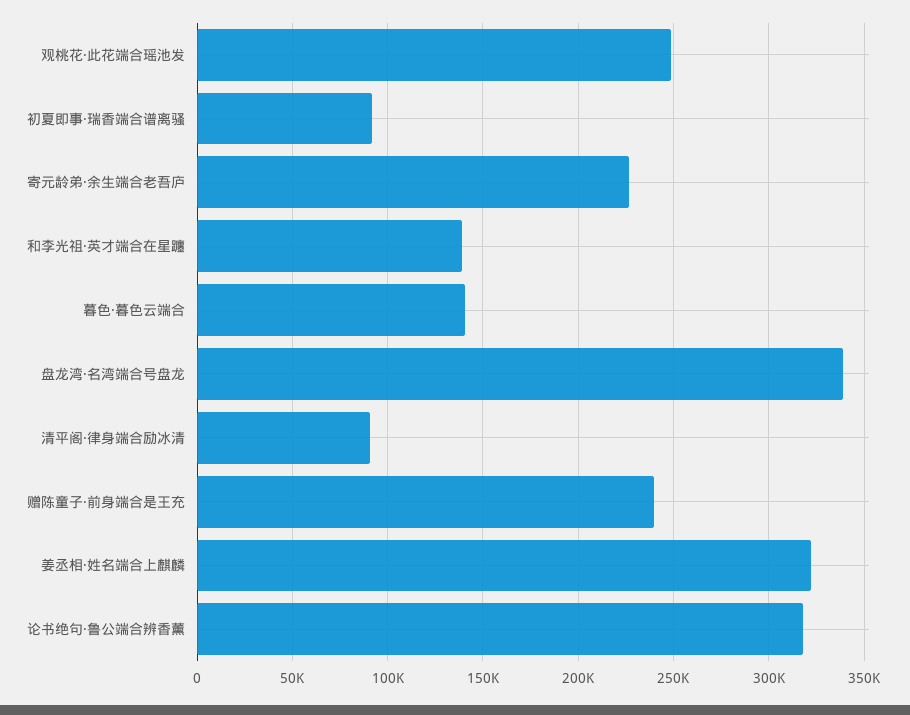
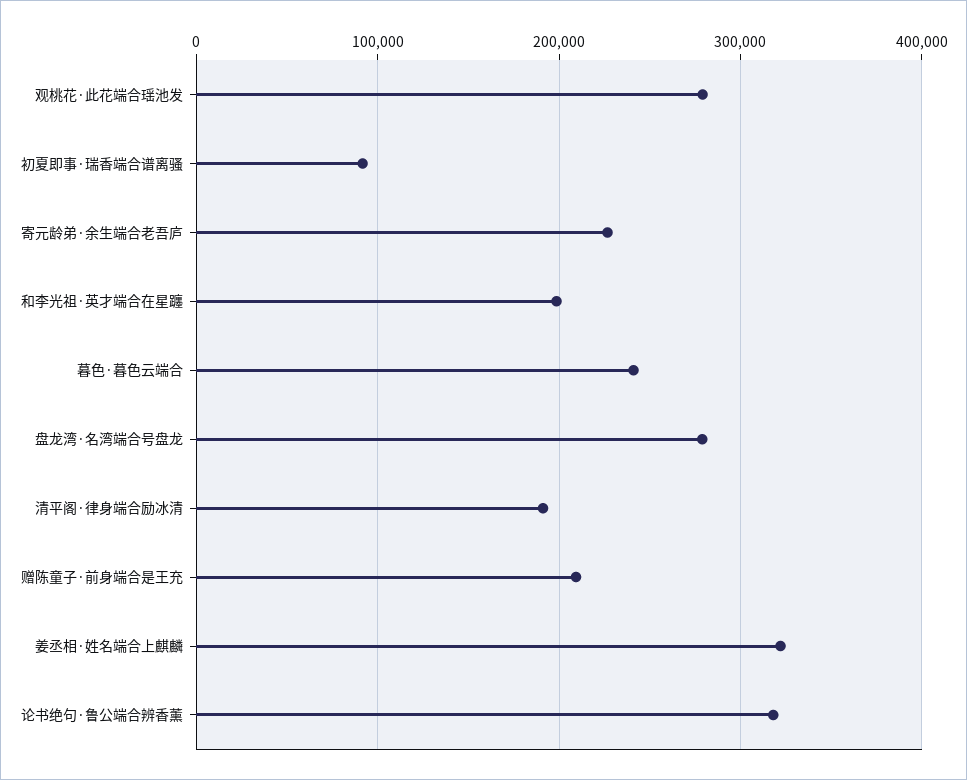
  {
-   "观桃花·此花端合瑶池发": 250000,
+   "观桃花·此花端合瑶池发": 280000,
    "初夏即事·瑞香端合谱离骚": 90000,
    "寄元龄弟·余生端合老吾庐": 225000,
-   "和李光祖·英才端合在星躔": 140000,
+   "和李光祖·英才端合在星躔": 200000,
-   "暮色·暮色云端合": 140000,
+   "暮色·暮色云端合": 240000,
-   "盘龙湾·名湾端合号盘龙": 340000,
+   "盘龙湾·名湾端合号盘龙": 280000,
-   "清平阁·律身端合励冰清": 90000,
+   "清平阁·律身端合励冰清": 190000,
-   "赠陈童子·前身端合是王充": 240000,
+   "赠陈童子·前身端合是王充": 210000,
    "姜丞相·姓名端合上麒麟": 320000,
    "论书绝句·鲁公端合辨香薰": 320000
  }

